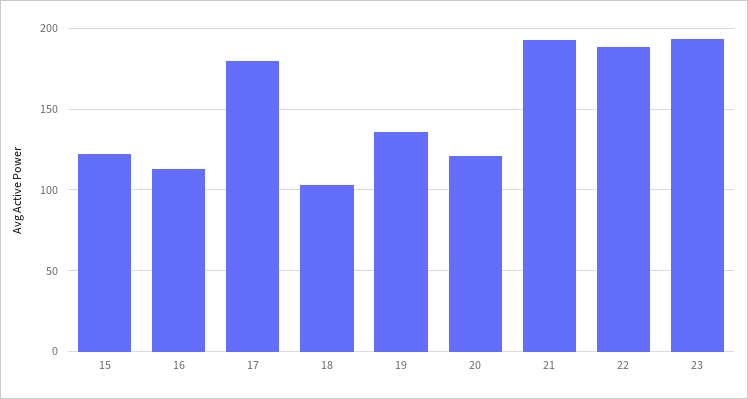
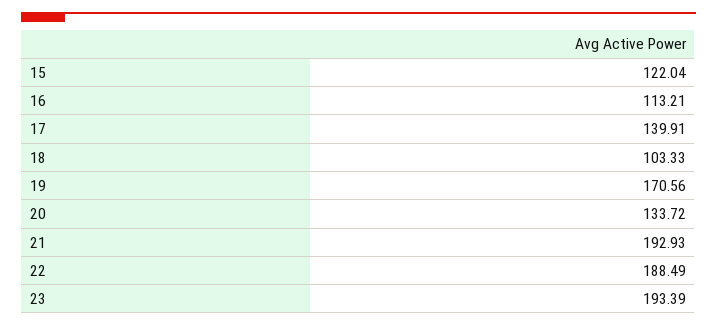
  {
    "15": 122.04,
    "16": 113.21,
-   "17": 180,
+   "17": 139.91,
    "18": 103.33,
-   "19": 135,
+   "19": 170.56,
-   "20": 120,
+   "20": 133.72,
    "21": 192.93,
    "22": 188.49,
    "23": 193.39
  }

